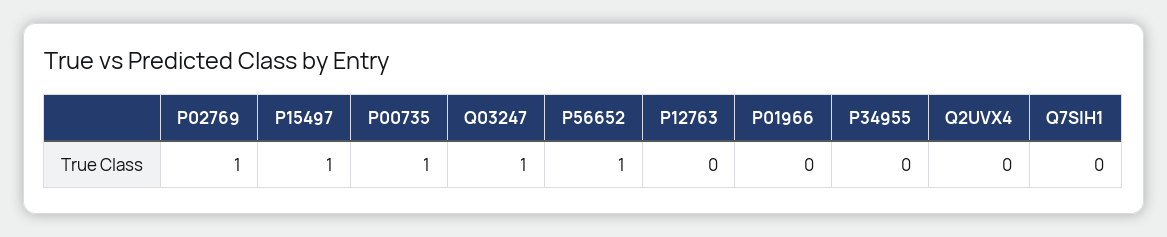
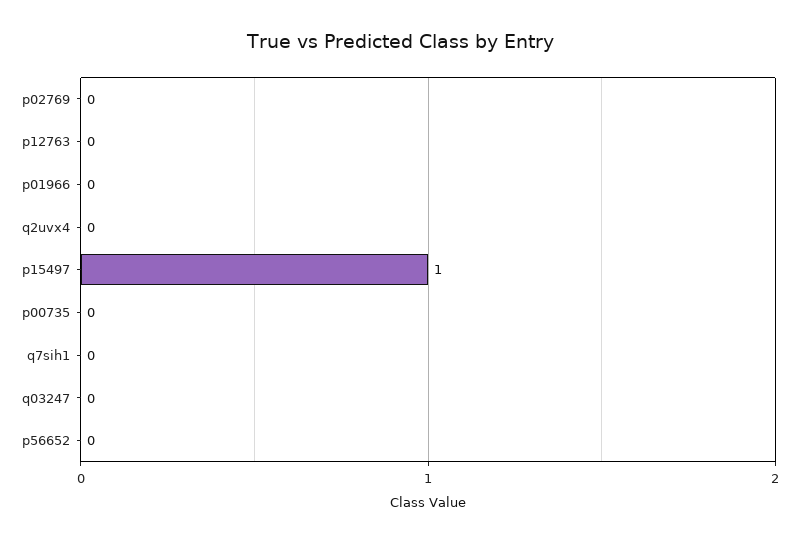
  {
-   "P02769": 1,
+   "P02769": 0,
    "P15497": 1,
-   "P00735": 1,
+   "P00735": 0,
-   "Q03247": 1,
+   "Q03247": 0,
-   "P56652": 1,
+   "P56652": 0,
    "P12763": 0,
    "P01966": 0,
-   "P34955": 0,
    "Q2UVX4": 0,
    "Q7SIH1": 0
  }

